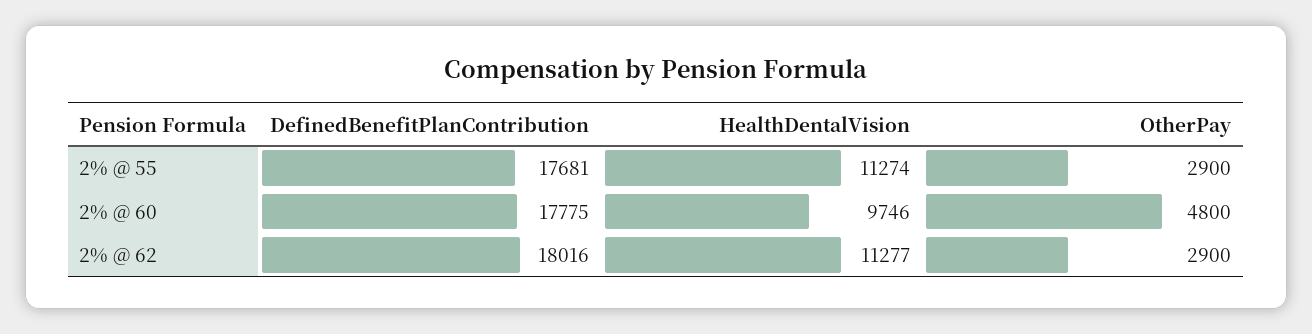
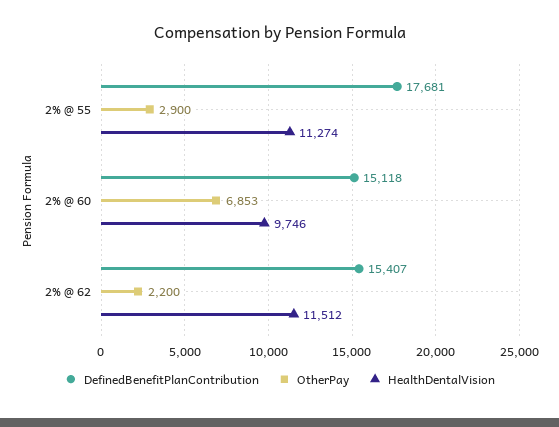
  {
    "DefinedBenefitPlanContribution": {
      "2% @ 55": 17681,
-     "2% @ 60": 17775,
+     "2% @ 60": 15118,
-     "2% @ 62": 18016
+     "2% @ 62": 15407
    },
    "HealthDentalVision": {
      "2% @ 55": 11274,
      "2% @ 60": 9746,
-     "2% @ 62": 11277
+     "2% @ 62": 11512
    },
    "OtherPay": {
      "2% @ 55": 2900,
-     "2% @ 60": 4800,
+     "2% @ 60": 6853,
-     "2% @ 62": 2900
+     "2% @ 62": 2200
    }
  }

